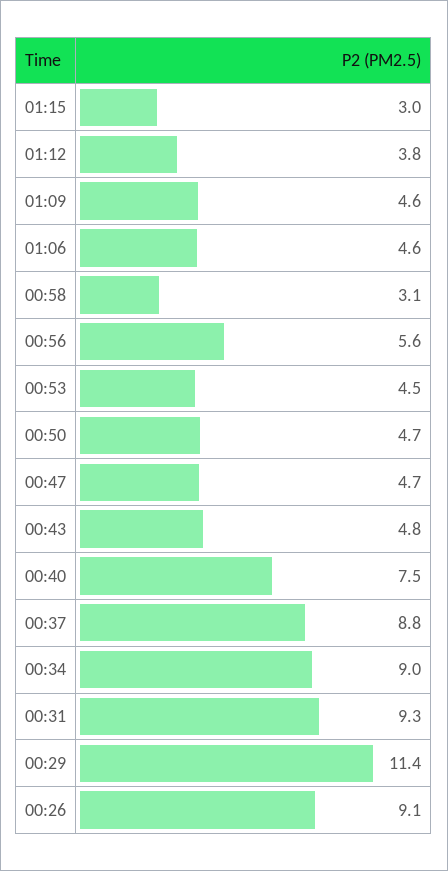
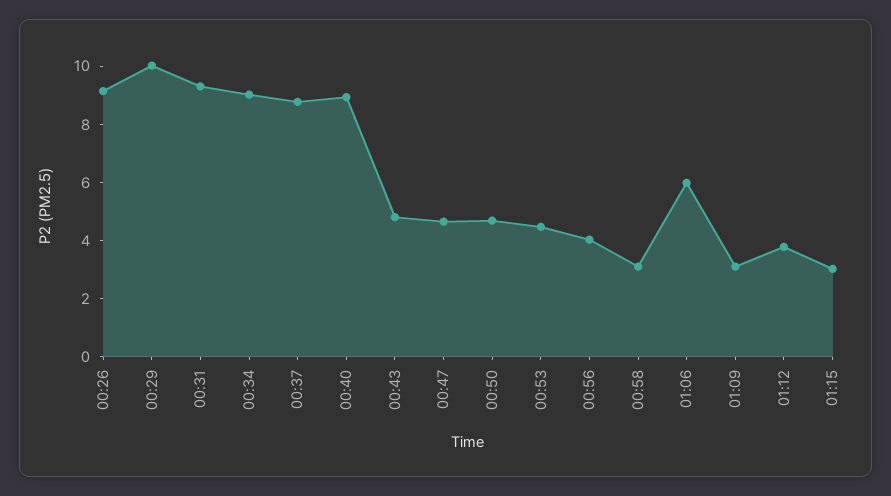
  {
    "01:15": 3,
    "01:12": 3.8,
-   "01:09": 4.6,
+   "01:09": 3,
-   "01:06": 4.6,
+   "01:06": 6,
    "00:58": 3.1,
-   "00:56": 5.6,
+   "00:56": 4,
    "00:53": 4.5,
    "00:50": 4.7,
    "00:47": 4.7,
    "00:43": 4.8,
-   "00:40": 7.5,
+   "00:40": 9,
    "00:37": 8.8,
    "00:34": 9,
    "00:31": 9.3,
-   "00:29": 11.4,
+   "00:29": 10,
    "00:26": 9.1
  }

